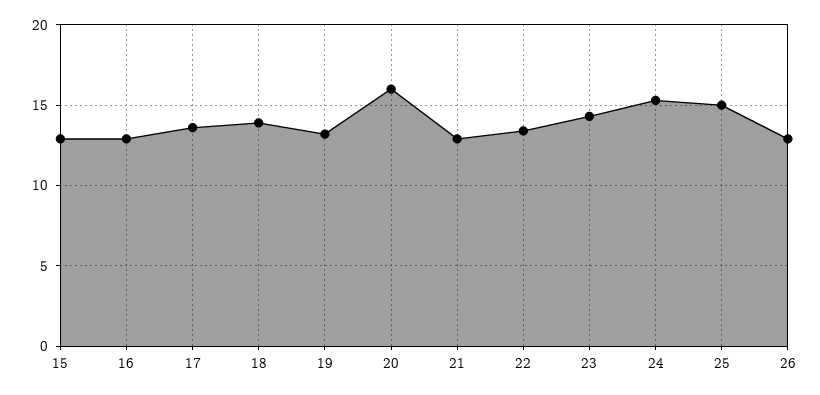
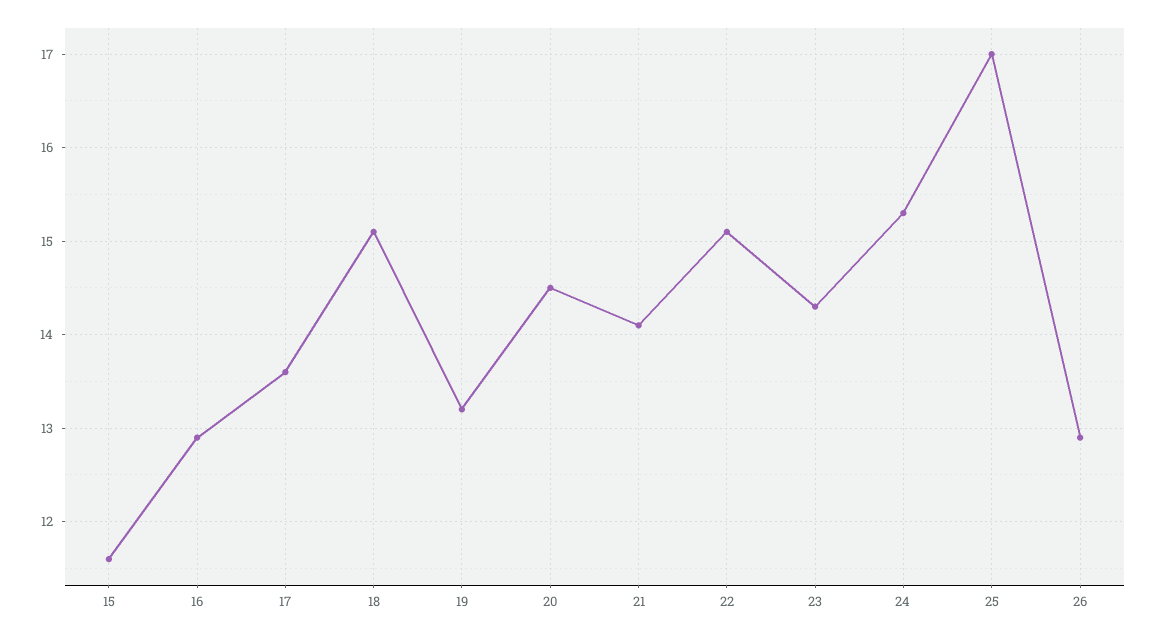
  {
-   "15": 13,
+   "15": 11.6,
    "16": 12.9,
    "17": 13.6,
-   "18": 14,
+   "18": 15.1,
    "19": 13.2,
-   "20": 16,
+   "20": 14.5,
-   "21": 13,
+   "21": 14.1,
-   "22": 13.5,
+   "22": 15.1,
    "23": 14.3,
    "24": 15.3,
-   "25": 15,
+   "25": 17,
    "26": 12.9
  }

